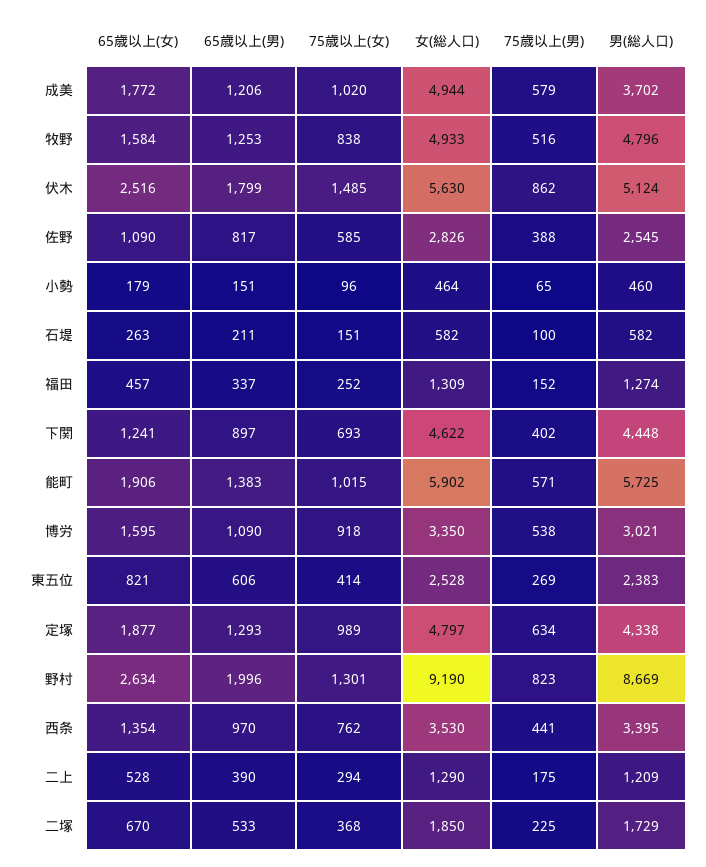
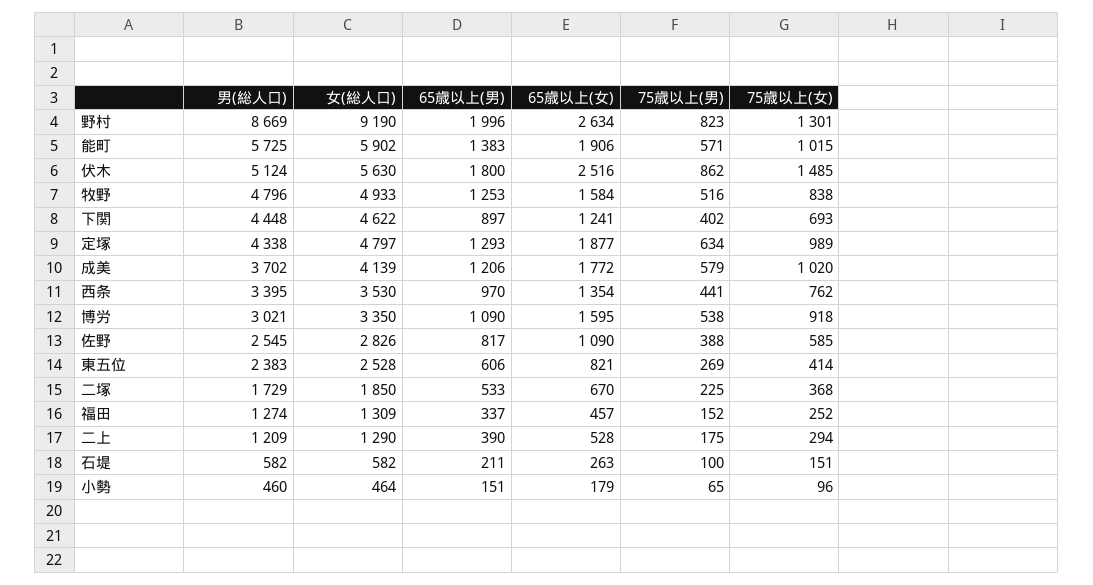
  {
    "65歳以上(女)": {
      "成美": 1772,
      "牧野": 1584,
      "伏木": 2516,
      "佐野": 1090,
      "小勢": 179,
      "石堤": 263,
      "福田": 457,
      "下関": 1241,
      "能町": 1906,
      "博労": 1595,
      "東五位": 821,
      "定塚": 1877,
      "野村": 2634,
      "西条": 1354,
      "二上": 528,
      "二塚": 670
    },
    "65歳以上(男)": {
      "成美": 1206,
      "牧野": 1253,
-     "伏木": 1799,
+     "伏木": 1800,
      "佐野": 817,
      "小勢": 151,
      "石堤": 211,
      "福田": 337,
      "下関": 897,
      "能町": 1383,
      "博労": 1090,
      "東五位": 606,
      "定塚": 1293,
      "野村": 1996,
      "西条": 970,
      "二上": 390,
      "二塚": 533
    },
    "75歳以上(女)": {
      "成美": 1020,
      "牧野": 838,
      "伏木": 1485,
      "佐野": 585,
      "小勢": 96,
      "石堤": 151,
      "福田": 252,
      "下関": 693,
      "能町": 1015,
      "博労": 918,
      "東五位": 414,
      "定塚": 989,
      "野村": 1301,
      "西条": 762,
      "二上": 294,
      "二塚": 368
    },
    "女(総人口)": {
-     "成美": 4944,
+     "成美": 4139,
      "牧野": 4933,
      "伏木": 5630,
      "佐野": 2826,
      "小勢": 464,
      "石堤": 582,
      "福田": 1309,
      "下関": 4622,
      "能町": 5902,
      "博労": 3350,
      "東五位": 2528,
      "定塚": 4797,
      "野村": 9190,
      "西条": 3530,
      "二上": 1290,
      "二塚": 1850
    },
    "75歳以上(男)": {
      "成美": 579,
      "牧野": 516,
      "伏木": 862,
      "佐野": 388,
      "小勢": 65,
      "石堤": 100,
      "福田": 152,
      "下関": 402,
      "能町": 571,
      "博労": 538,
      "東五位": 269,
      "定塚": 634,
      "野村": 823,
      "西条": 441,
      "二上": 175,
      "二塚": 225
    },
    "男(総人口)": {
      "成美": 3702,
      "牧野": 4796,
      "伏木": 5124,
      "佐野": 2545,
      "小勢": 460,
      "石堤": 582,
      "福田": 1274,
      "下関": 4448,
      "能町": 5725,
      "博労": 3021,
      "東五位": 2383,
      "定塚": 4338,
      "野村": 8669,
      "西条": 3395,
      "二上": 1209,
      "二塚": 1729
    }
  }

